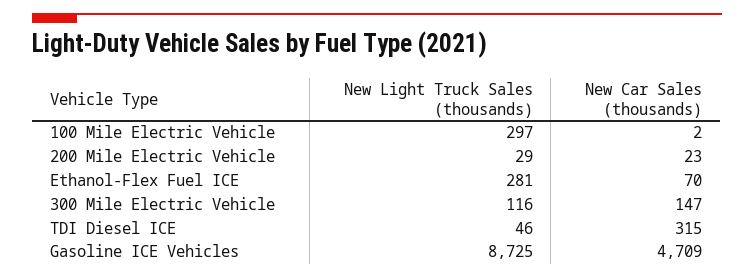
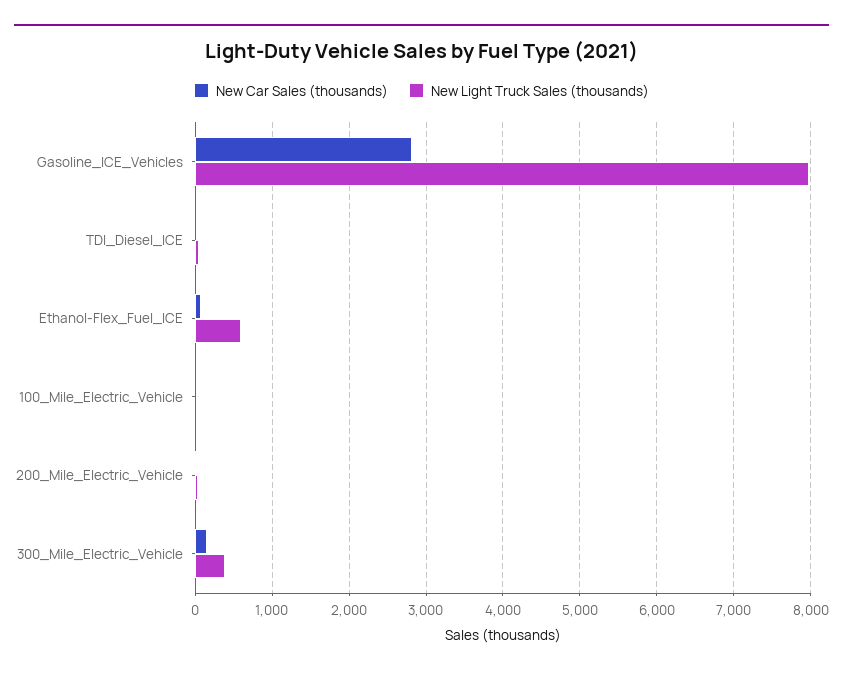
  {
    "New Light Truck Sales (thousands)": {
-     "100 Mile Electric Vehicle": 297,
+     "100 Mile Electric Vehicle": 0,
      "200 Mile Electric Vehicle": 29,
-     "Ethanol-Flex Fuel ICE": 281,
+     "Ethanol-Flex Fuel ICE": 600,
-     "300 Mile Electric Vehicle": 116,
+     "300 Mile Electric Vehicle": 400,
      "TDI Diesel ICE": 46,
-     "Gasoline ICE Vehicles": 8725
+     "Gasoline ICE Vehicles": 8000
    },
    "New Car Sales (thousands)": {
      "100 Mile Electric Vehicle": 2,
      "200 Mile Electric Vehicle": 23,
      "Ethanol-Flex Fuel ICE": 70,
      "300 Mile Electric Vehicle": 147,
-     "TDI Diesel ICE": 315,
+     "TDI Diesel ICE": 0,
-     "Gasoline ICE Vehicles": 4709
+     "Gasoline ICE Vehicles": 2800
    }
  }

